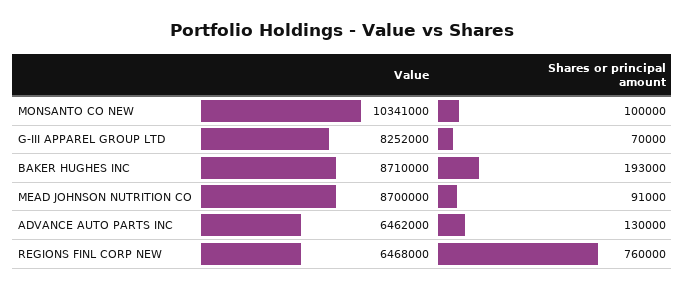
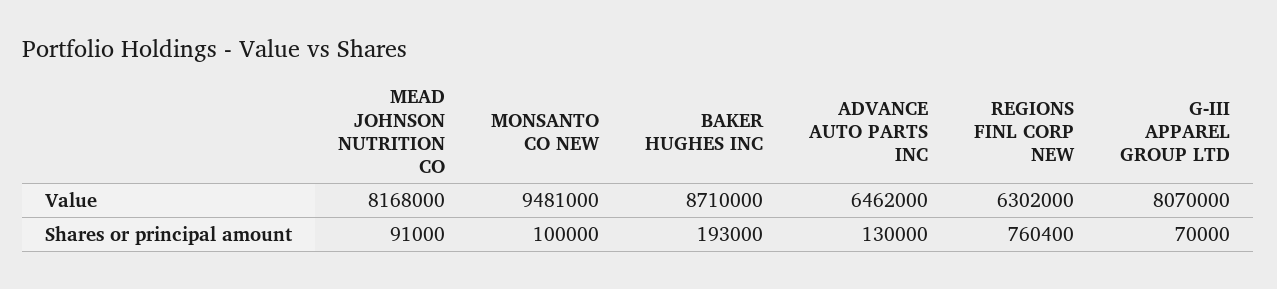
  {
    "Value": {
-     "MONSANTO CO NEW": 10341000,
+     "MONSANTO CO NEW": 9481000,
-     "G-III APPAREL GROUP LTD": 8252000,
+     "G-III APPAREL GROUP LTD": 8070000,
      "BAKER HUGHES INC": 8710000,
-     "MEAD JOHNSON NUTRITION CO": 8700000,
+     "MEAD JOHNSON NUTRITION CO": 8168000,
      "ADVANCE AUTO PARTS INC": 6462000,
-     "REGIONS FINL CORP NEW": 6468000
+     "REGIONS FINL CORP NEW": 6302000
    },
    "Shares or principal amount": {
      "MONSANTO CO NEW": 100000,
      "G-III APPAREL GROUP LTD": 70000,
      "BAKER HUGHES INC": 193000,
      "MEAD JOHNSON NUTRITION CO": 91000,
      "ADVANCE AUTO PARTS INC": 130000,
-     "REGIONS FINL CORP NEW": 760000
+     "REGIONS FINL CORP NEW": 760400
    }
  }

